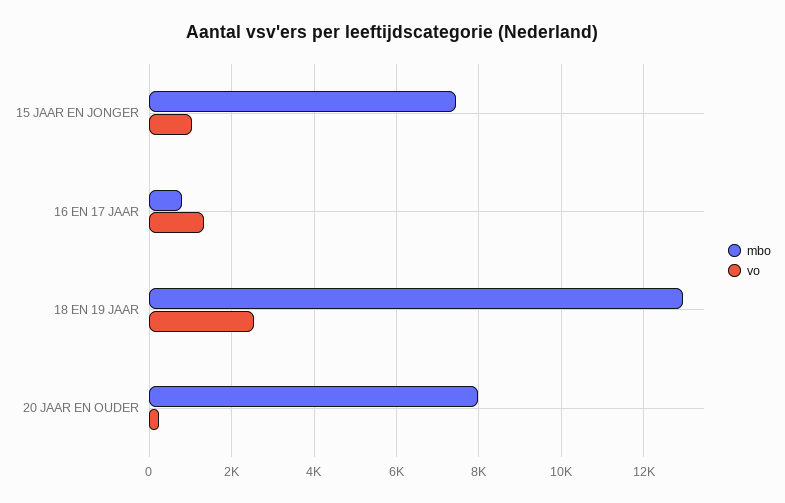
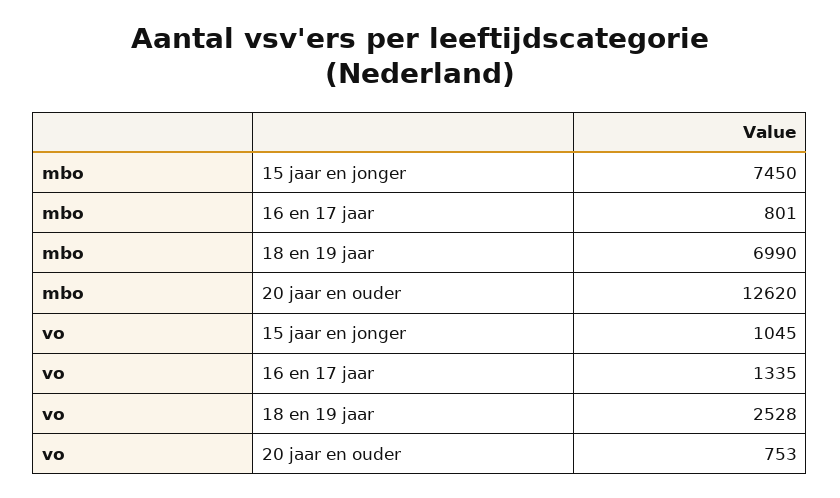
  {
    "mbo": {
      "15 JAAR EN JONGER": 7450,
      "16 EN 17 JAAR": 801,
-     "18 EN 19 JAAR": 13000,
+     "18 EN 19 JAAR": 6990,
-     "20 JAAR EN OUDER": 8000
+     "20 JAAR EN OUDER": 12620
    },
    "vo": {
      "15 JAAR EN JONGER": 1045,
      "16 EN 17 JAAR": 1335,
      "18 EN 19 JAAR": 2528,
-     "20 JAAR EN OUDER": 200
+     "20 JAAR EN OUDER": 753
    }
  }

